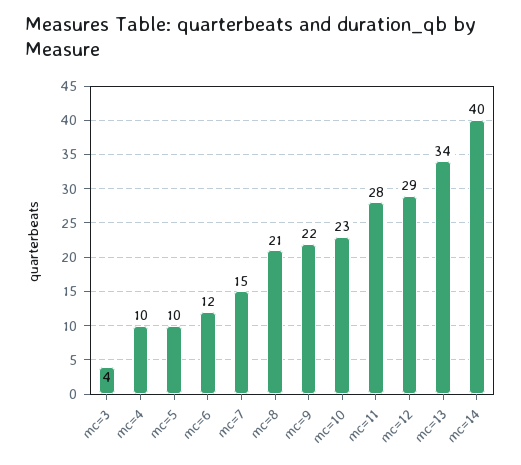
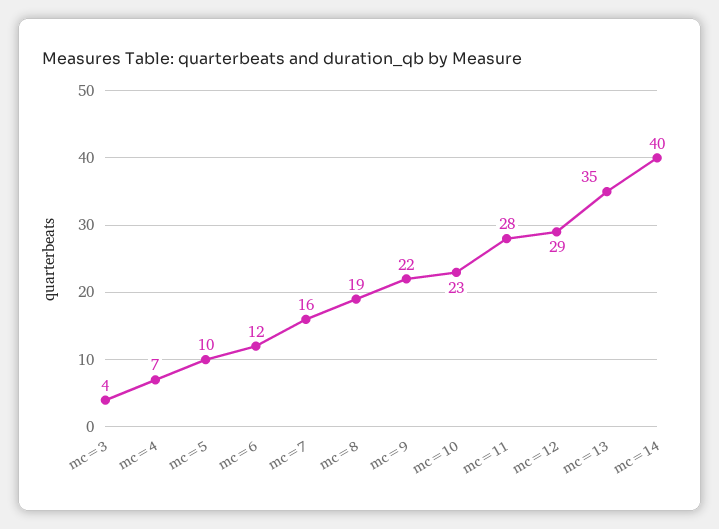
  {
    "mc=3": 4,
-   "mc=4": 10,
+   "mc=4": 7,
    "mc=5": 10,
    "mc=6": 12,
-   "mc=7": 15,
+   "mc=7": 16,
-   "mc=8": 21,
+   "mc=8": 19,
    "mc=9": 22,
    "mc=10": 23,
    "mc=11": 28,
    "mc=12": 29,
-   "mc=13": 34,
+   "mc=13": 35,
    "mc=14": 40
  }

